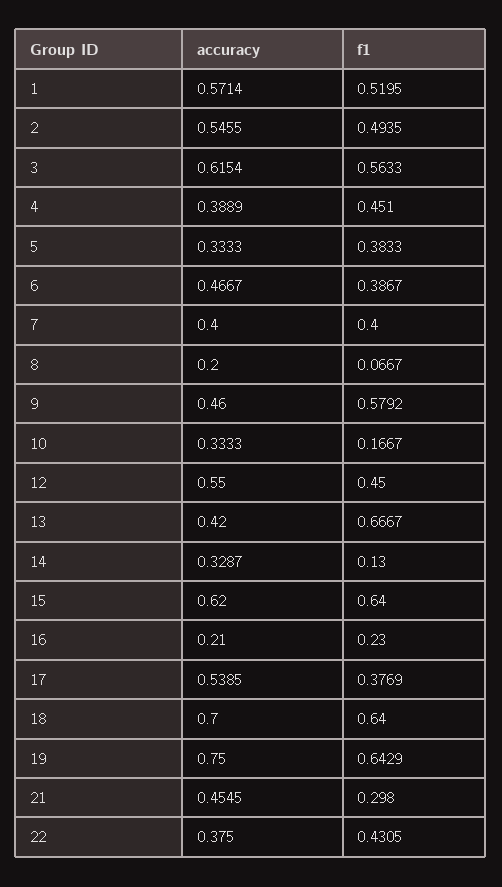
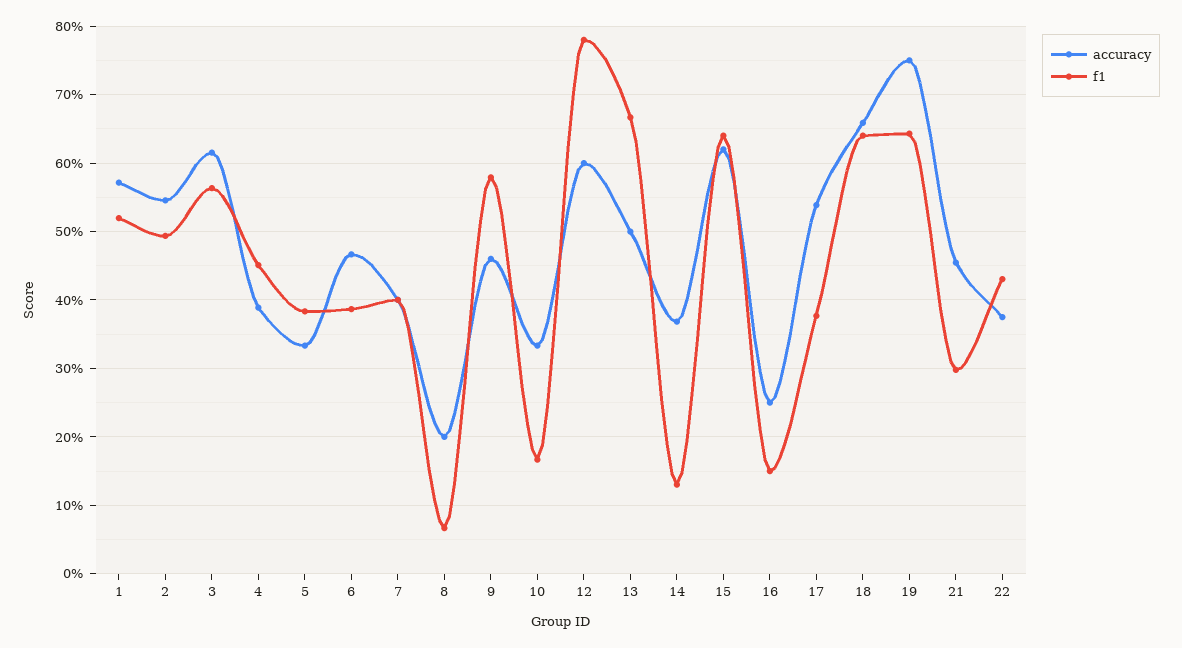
  {
    "accuracy": {
      "1": 0.5714,
      "2": 0.5455,
      "3": 0.6154,
      "4": 0.3889,
      "5": 0.3333,
      "6": 0.4667,
      "7": 0.4,
      "8": 0.2,
      "9": 0.46,
      "10": 0.3333,
-     "12": 0.55,
+     "12": 0.6,
-     "13": 0.42,
+     "13": 0.5,
-     "14": 0.3287,
+     "14": 0.37,
      "15": 0.62,
-     "16": 0.21,
+     "16": 0.25,
      "17": 0.5385,
-     "18": 0.7,
+     "18": 0.66,
      "19": 0.75,
      "21": 0.4545,
      "22": 0.375
    },
    "f1": {
      "1": 0.5195,
      "2": 0.4935,
      "3": 0.5633,
      "4": 0.451,
      "5": 0.3833,
      "6": 0.3867,
      "7": 0.4,
      "8": 0.0667,
      "9": 0.5792,
      "10": 0.1667,
-     "12": 0.45,
+     "12": 0.78,
      "13": 0.6667,
      "14": 0.13,
      "15": 0.64,
-     "16": 0.23,
+     "16": 0.15,
      "17": 0.3769,
      "18": 0.64,
      "19": 0.6429,
      "21": 0.298,
      "22": 0.4305
    }
  }

